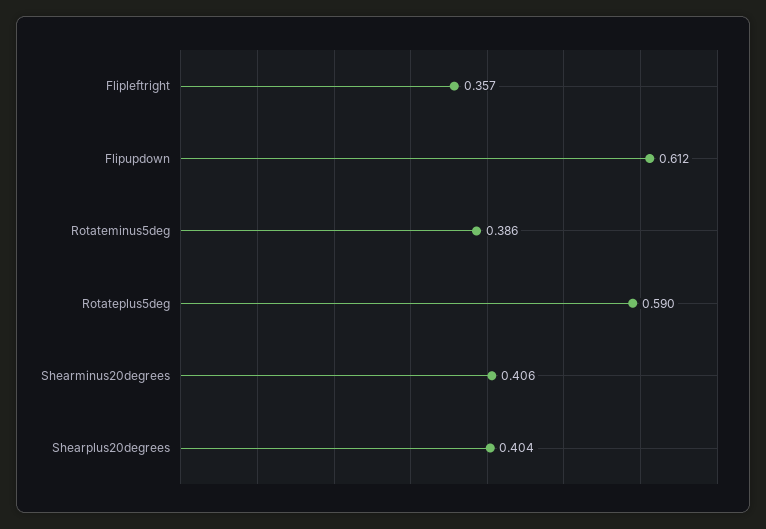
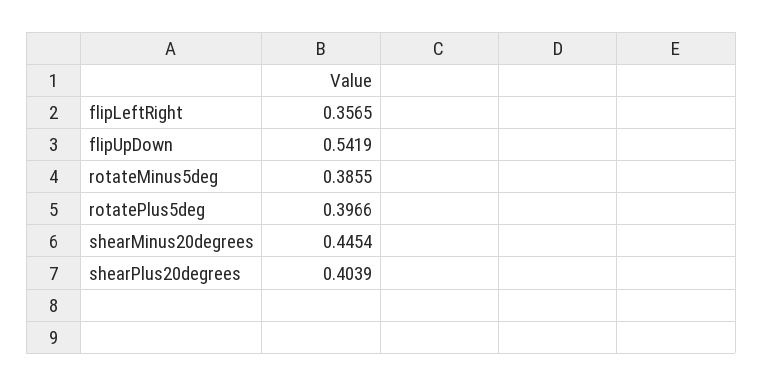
  {
    "Flipleftright": 0.3565,
-   "Flipupdown": 0.612,
+   "Flipupdown": 0.5419,
    "Rotateminus5deg": 0.3855,
-   "Rotateplus5deg": 0.59,
+   "Rotateplus5deg": 0.3966,
-   "Shearminus20degrees": 0.406,
+   "Shearminus20degrees": 0.4454,
    "Shearplus20degrees": 0.4039
  }

